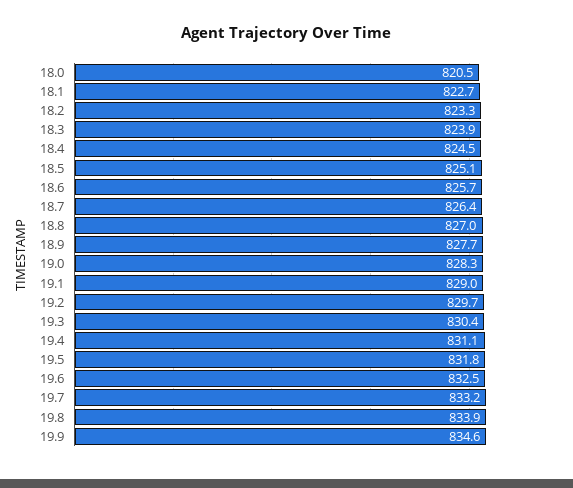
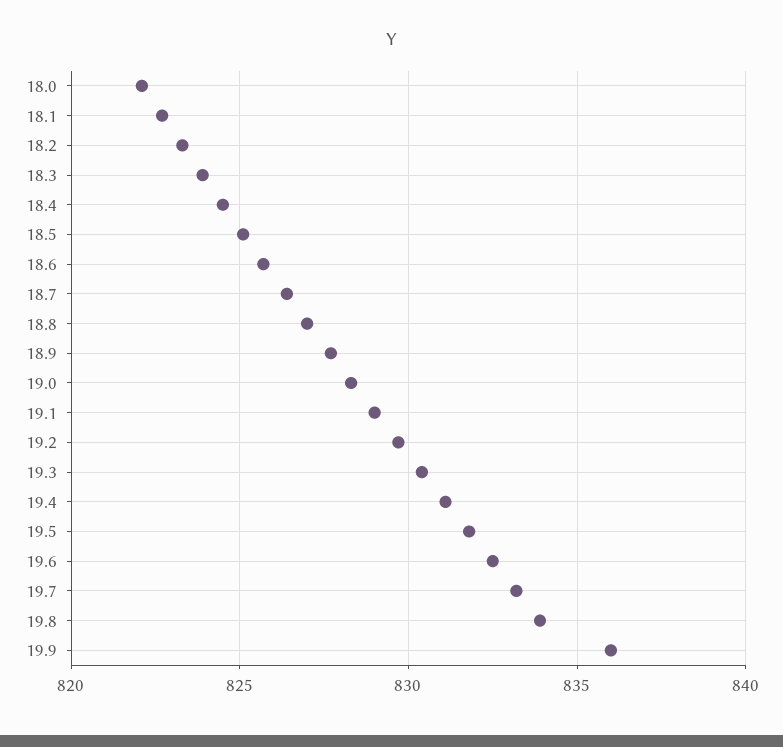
  {
-   "18.0": 820.5,
+   "18.0": 822,
    "18.1": 822.7,
    "18.2": 823.3,
    "18.3": 823.9,
    "18.4": 824.5,
    "18.5": 825.1,
    "18.6": 825.7,
    "18.7": 826.4,
    "18.8": 827,
    "18.9": 827.7,
    "19.0": 828.3,
    "19.1": 829,
    "19.2": 829.7,
    "19.3": 830.4,
    "19.4": 831.1,
    "19.5": 831.8,
    "19.6": 832.5,
    "19.7": 833.2,
    "19.8": 833.9,
-   "19.9": 834.6
+   "19.9": 836
  }

